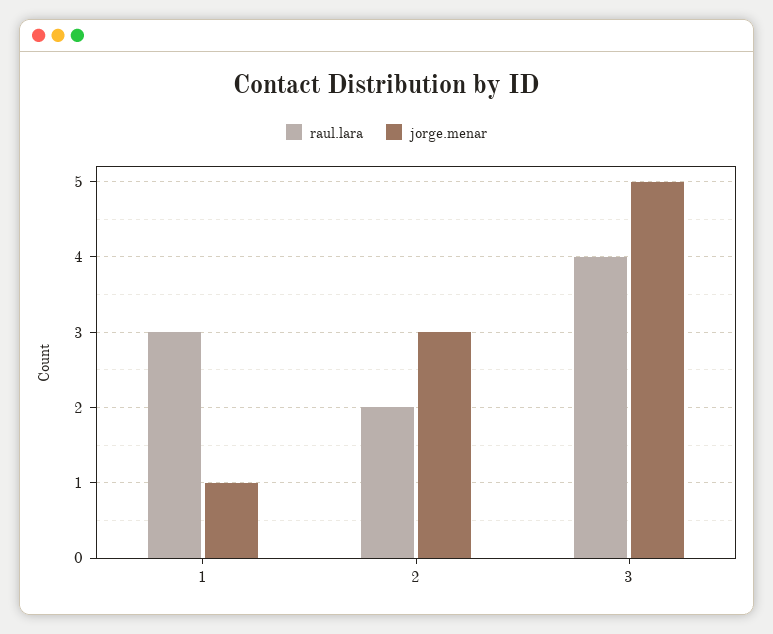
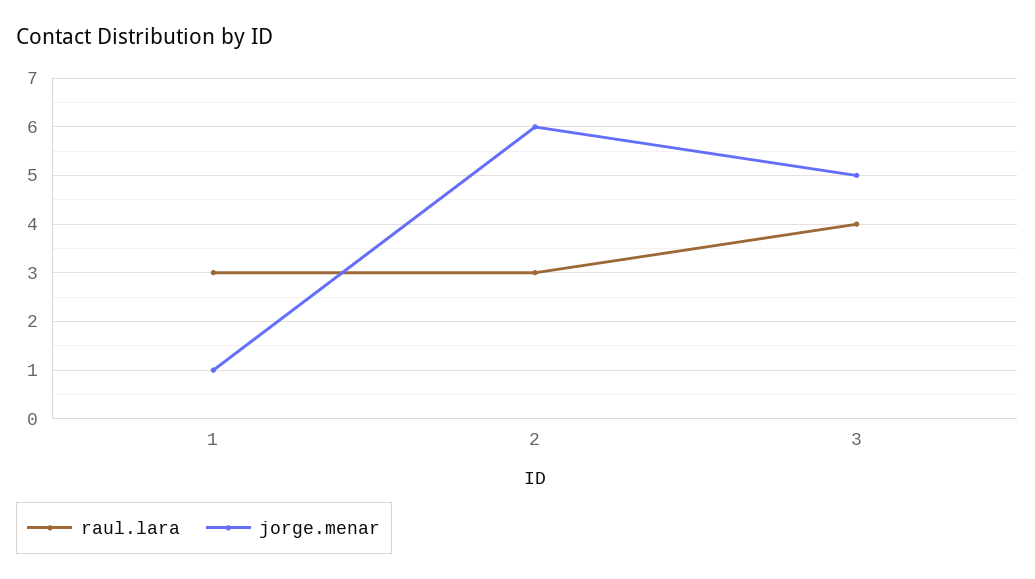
  {
    "raul.lara": {
      "1": 3,
-     "2": 2,
+     "2": 3,
      "3": 4
    },
    "jorge.menar": {
      "1": 1,
-     "2": 3,
+     "2": 6,
      "3": 5
    }
  }

